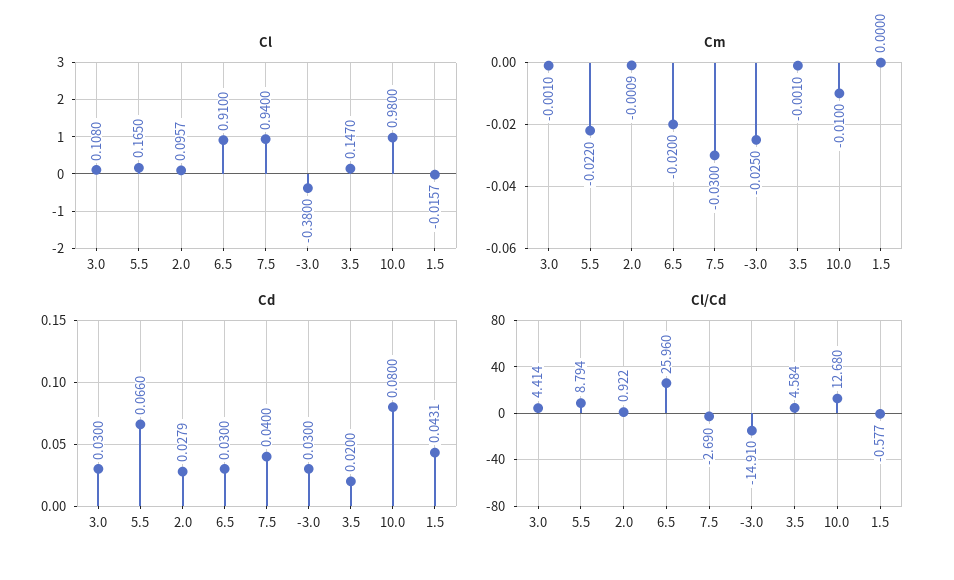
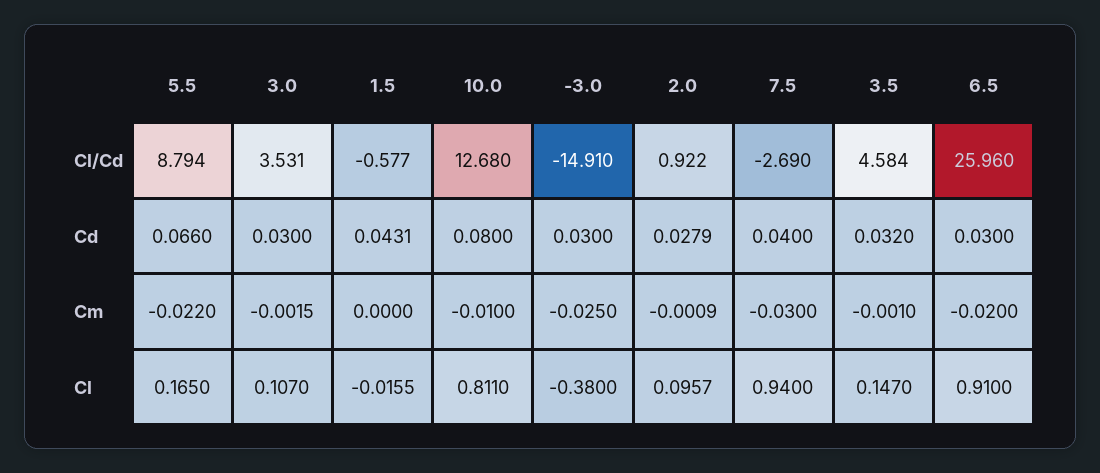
  {
    "Cl": {
-     "3.0": 0.108,
+     "3.0": 0.107,
      "5.5": 0.165,
      "2.0": 0.0957,
      "6.5": 0.91,
      "7.5": 0.94,
      "-3.0": -0.38,
      "3.5": 0.147,
-     "10.0": 0.98,
+     "10.0": 0.811,
-     "1.5": -0.0157
+     "1.5": -0.0155
    },
    "Cm": {
-     "3.0": -0.001,
+     "3.0": -0.0015,
      "5.5": -0.022,
      "2.0": -0.0009,
      "6.5": -0.02,
      "7.5": -0.03,
      "-3.0": -0.025,
      "3.5": -0.001,
      "10.0": -0.01,
      "1.5": 0
    },
    "Cd": {
      "3.0": 0.03,
      "5.5": 0.066,
      "2.0": 0.0279,
      "6.5": 0.03,
      "7.5": 0.04,
      "-3.0": 0.03,
-     "3.5": 0.02,
+     "3.5": 0.032,
      "10.0": 0.08,
      "1.5": 0.0431
    },
    "Cl/Cd": {
-     "3.0": 4.414,
+     "3.0": 3.531,
      "5.5": 8.794,
      "2.0": 0.922,
      "6.5": 25.96,
      "7.5": -2.69,
      "-3.0": -14.91,
      "3.5": 4.584,
      "10.0": 12.68,
      "1.5": -0.577
    }
  }

